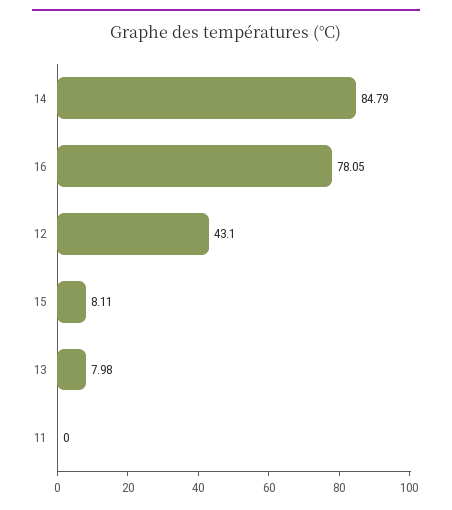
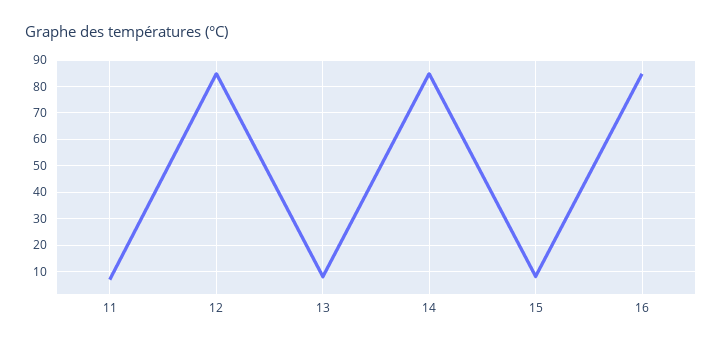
  {
    "14": 84.79,
-   "16": 78.05,
+   "16": 85,
-   "12": 43.1,
+   "12": 85,
    "15": 8.11,
    "13": 7.98,
-   "11": 0
+   "11": 7.5
  }

